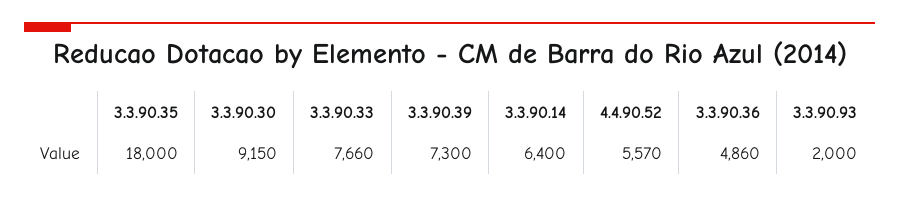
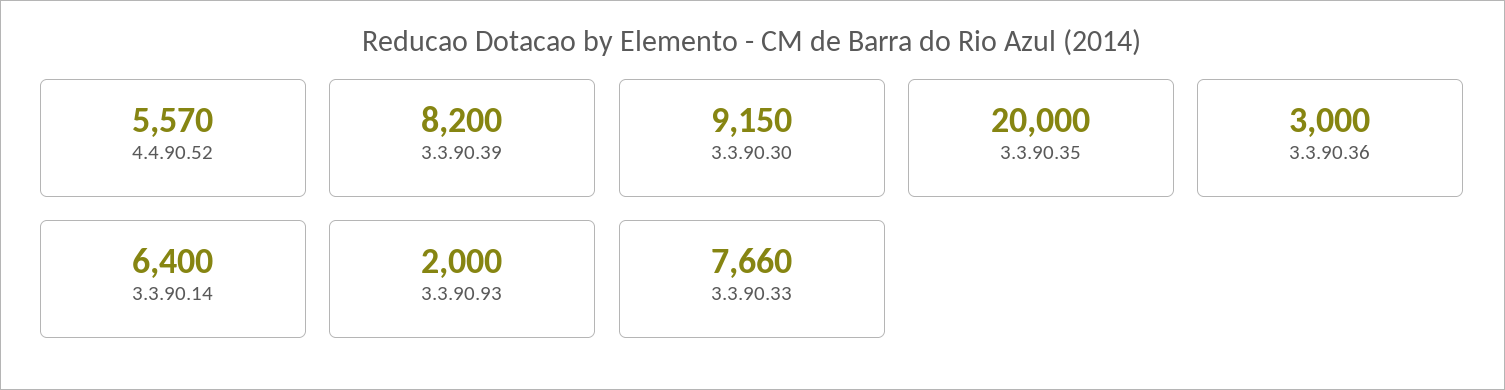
  {
-   "3.3.90.35": 18000,
+   "3.3.90.35": 20000,
    "3.3.90.30": 9150,
    "3.3.90.33": 7660,
-   "3.3.90.39": 7300,
+   "3.3.90.39": 8200,
    "3.3.90.14": 6400,
    "4.4.90.52": 5570,
-   "3.3.90.36": 4860,
+   "3.3.90.36": 3000,
    "3.3.90.93": 2000
  }

